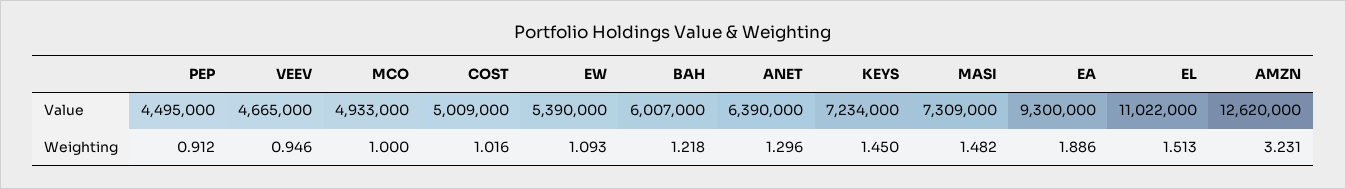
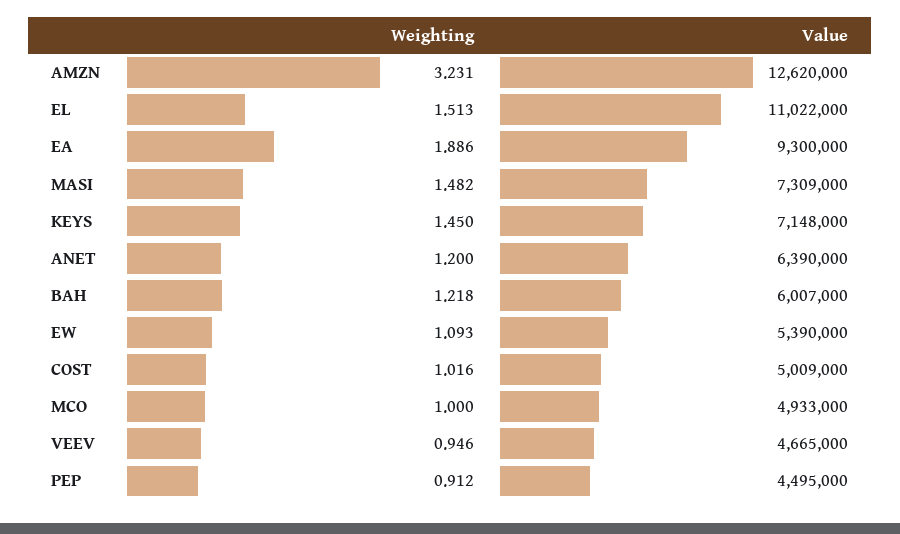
  {
    "PEP": {
      "Value": 4495000,
      "Weighting": 0.912
    },
    "VEEV": {
      "Value": 4665000,
      "Weighting": 0.946
    },
    "MCO": {
      "Value": 4933000,
      "Weighting": 1
    },
    "COST": {
      "Value": 5009000,
      "Weighting": 1.016
    },
    "EW": {
      "Value": 5390000,
      "Weighting": 1.093
    },
    "BAH": {
      "Value": 6007000,
      "Weighting": 1.218
    },
    "ANET": {
      "Value": 6390000,
-     "Weighting": 1.296
+     "Weighting": 1.2
    },
    "KEYS": {
-     "Value": 7234000,
+     "Value": 7148000,
      "Weighting": 1.45
    },
    "MASI": {
      "Value": 7309000,
      "Weighting": 1.482
    },
    "EA": {
      "Value": 9300000,
      "Weighting": 1.886
    },
    "EL": {
      "Value": 11022000,
      "Weighting": 1.513
    },
    "AMZN": {
      "Value": 12620000,
      "Weighting": 3.231
    }
  }

